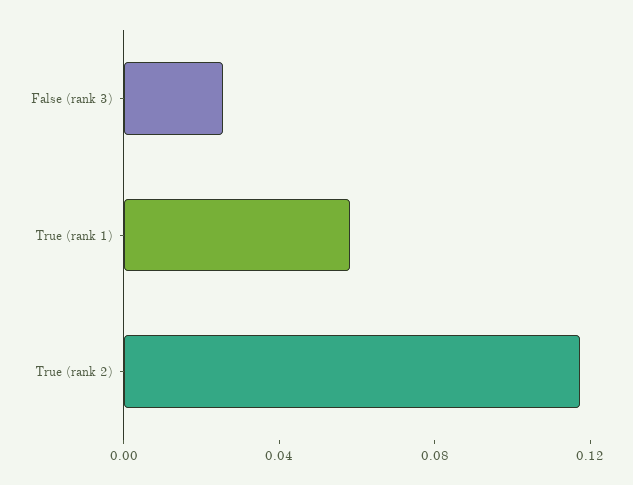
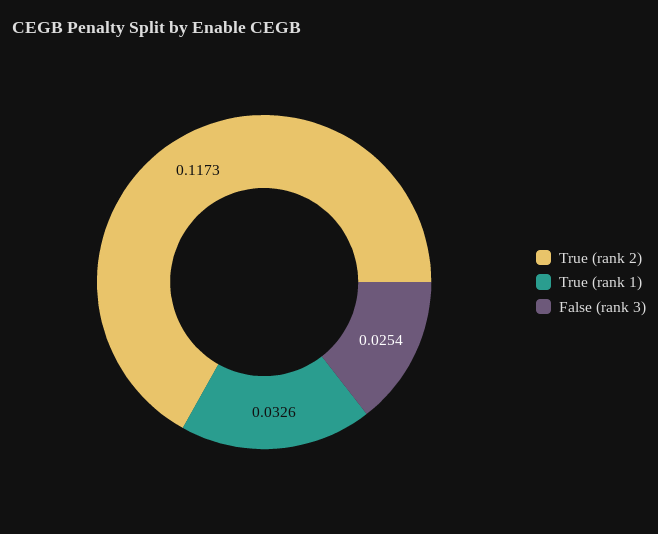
  {
    "False (rank 3)": 0.0254,
-   "True (rank 1)": 0.06,
+   "True (rank 1)": 0.0326,
    "True (rank 2)": 0.1173
  }

